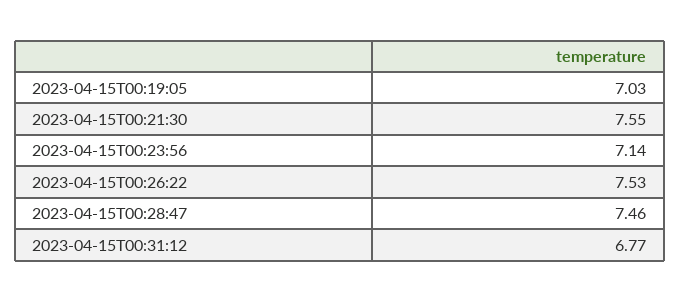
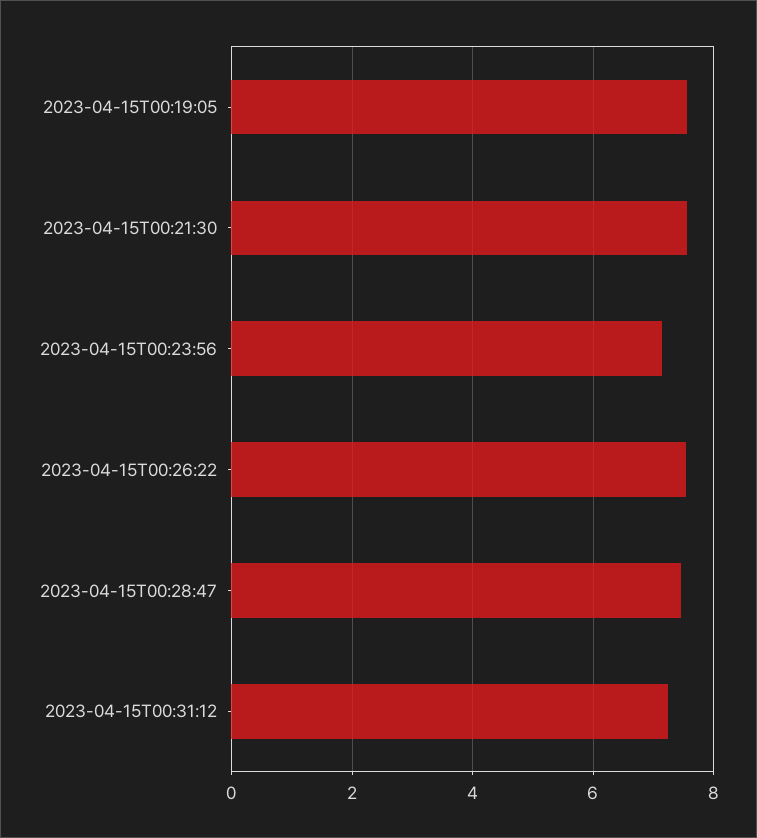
  {
-   "2023-04-15T00:19:05": 7.03,
+   "2023-04-15T00:19:05": 7.6,
    "2023-04-15T00:21:30": 7.55,
    "2023-04-15T00:23:56": 7.14,
    "2023-04-15T00:26:22": 7.53,
    "2023-04-15T00:28:47": 7.46,
-   "2023-04-15T00:31:12": 6.77
+   "2023-04-15T00:31:12": 7.2
  }

